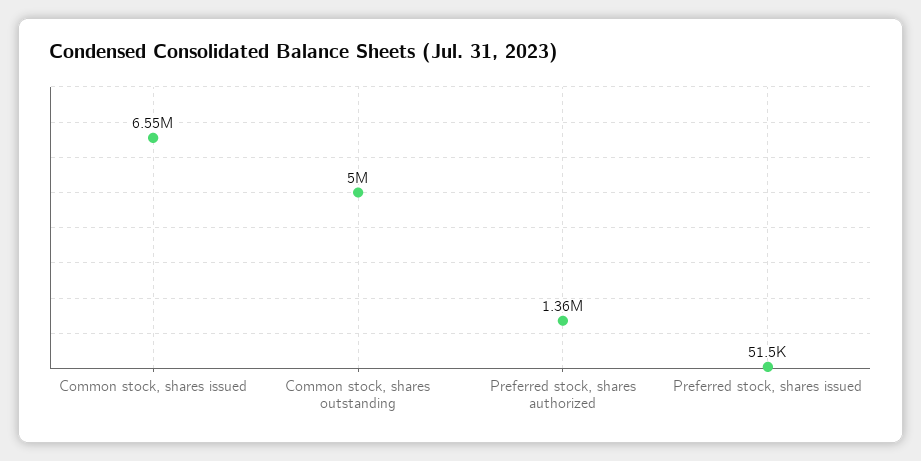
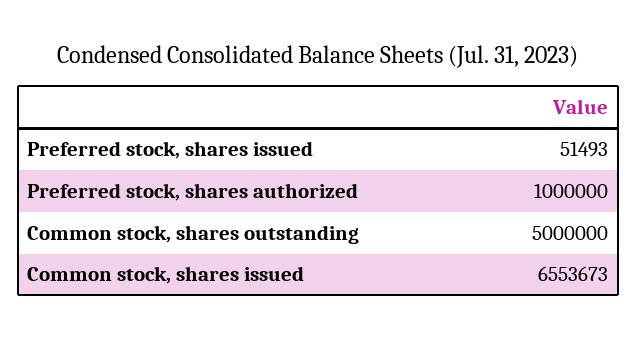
  {
    "Common stock, shares issued": 6553673,
    "Common stock, shares outstanding": 5000000,
-   "Preferred stock, shares authorized": 1360000,
+   "Preferred stock, shares authorized": 1000000,
    "Preferred stock, shares issued": 51493
  }

